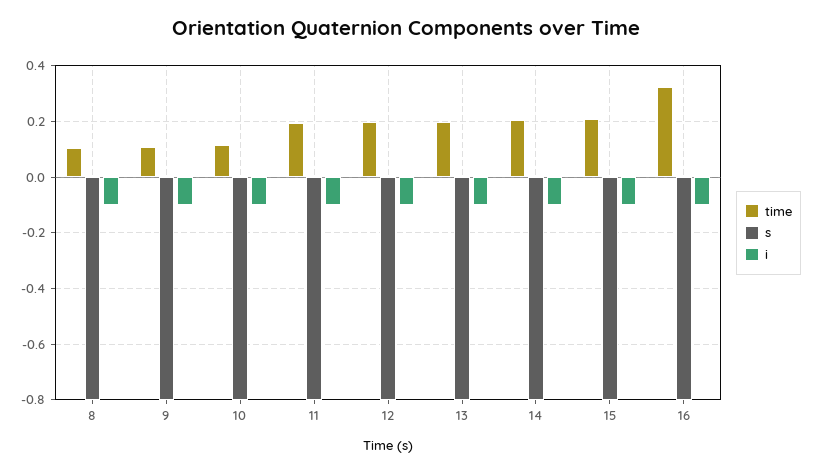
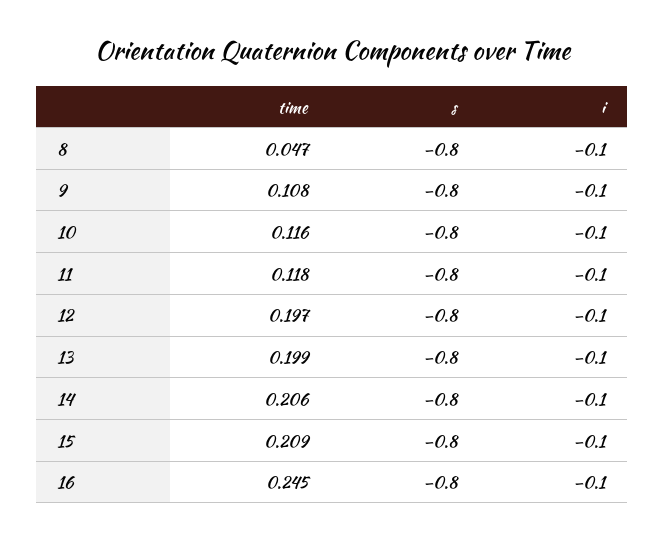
  {
    "time": {
-     "8": 0.1,
+     "8": 0.047,
      "9": 0.108,
      "10": 0.116,
-     "11": 0.2,
+     "11": 0.118,
      "12": 0.197,
      "13": 0.199,
      "14": 0.206,
      "15": 0.209,
-     "16": 0.325
+     "16": 0.245
    },
    "s": {
      "8": -0.8,
      "9": -0.8,
      "10": -0.8,
      "11": -0.8,
      "12": -0.8,
      "13": -0.8,
      "14": -0.8,
      "15": -0.8,
      "16": -0.8
    },
    "i": {
      "8": -0.1,
      "9": -0.1,
      "10": -0.1,
      "11": -0.1,
      "12": -0.1,
      "13": -0.1,
      "14": -0.1,
      "15": -0.1,
      "16": -0.1
    }
  }

